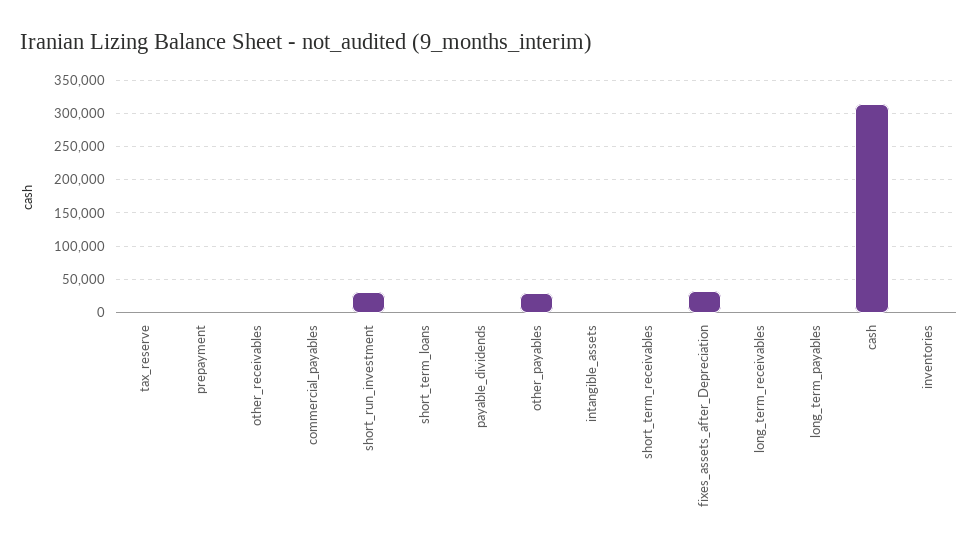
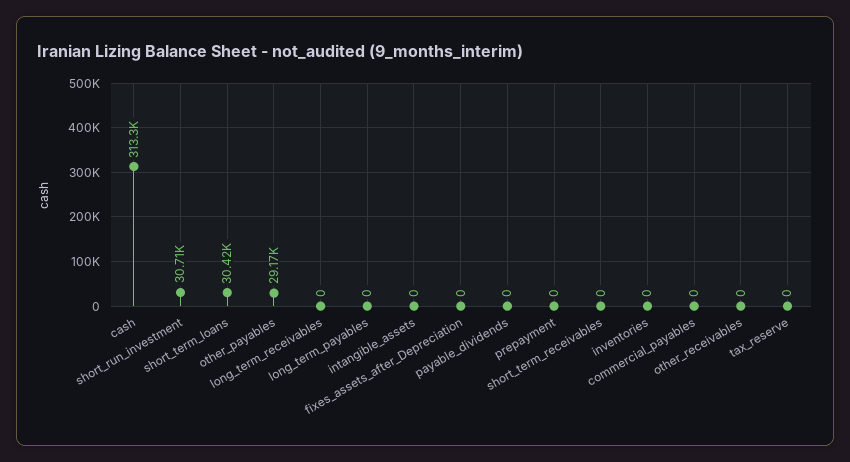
  {
    "tax_reserve": 0,
    "prepayment": 0,
    "other_receivables": 0,
    "commercial_payables": 0,
    "short_run_investment": 30710,
-   "short_term_loans": 0,
+   "short_term_loans": 30420,
    "payable_dividends": 0,
    "other_payables": 29170,
    "intangible_assets": 0,
    "short_term_receivables": 0,
-   "fixes_assets_after_Depreciation": 30000,
+   "fixes_assets_after_Depreciation": 0,
    "long_term_receivables": 0,
    "long_term_payables": 0,
    "cash": 313300,
    "inventories": 0
  }

